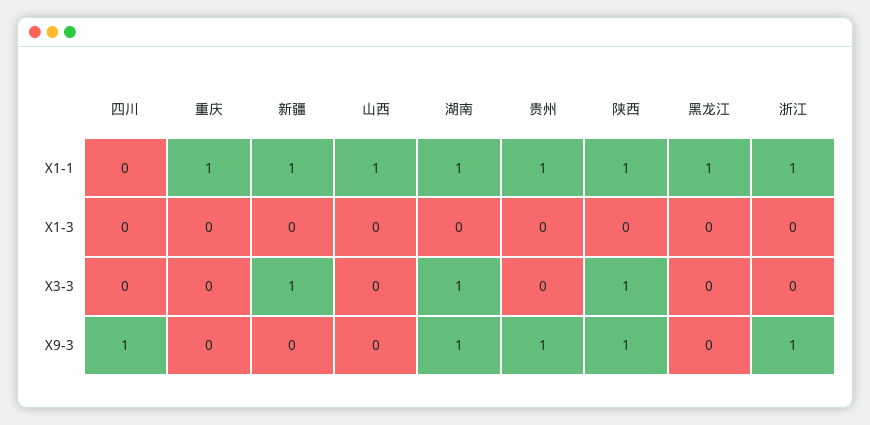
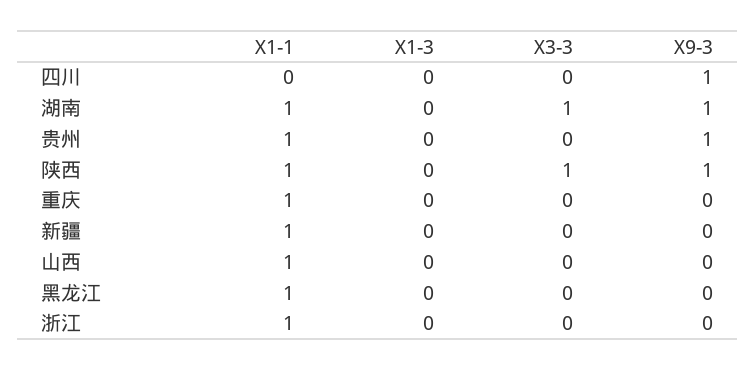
  {
    "四川": {
      "X1-1": 0,
      "X1-3": 0,
      "X3-3": 0,
      "X9-3": 1
    },
    "重庆": {
      "X1-1": 1,
      "X1-3": 0,
      "X3-3": 0,
      "X9-3": 0
    },
    "新疆": {
      "X1-1": 1,
      "X1-3": 0,
-     "X3-3": 1,
+     "X3-3": 0,
      "X9-3": 0
    },
    "山西": {
      "X1-1": 1,
      "X1-3": 0,
      "X3-3": 0,
      "X9-3": 0
    },
    "湖南": {
      "X1-1": 1,
      "X1-3": 0,
      "X3-3": 1,
      "X9-3": 1
    },
    "贵州": {
      "X1-1": 1,
      "X1-3": 0,
      "X3-3": 0,
      "X9-3": 1
    },
    "陕西": {
      "X1-1": 1,
      "X1-3": 0,
      "X3-3": 1,
      "X9-3": 1
    },
    "黑龙江": {
      "X1-1": 1,
      "X1-3": 0,
      "X3-3": 0,
      "X9-3": 0
    },
    "浙江": {
      "X1-1": 1,
      "X1-3": 0,
      "X3-3": 0,
-     "X9-3": 1
+     "X9-3": 0
    }
  }

